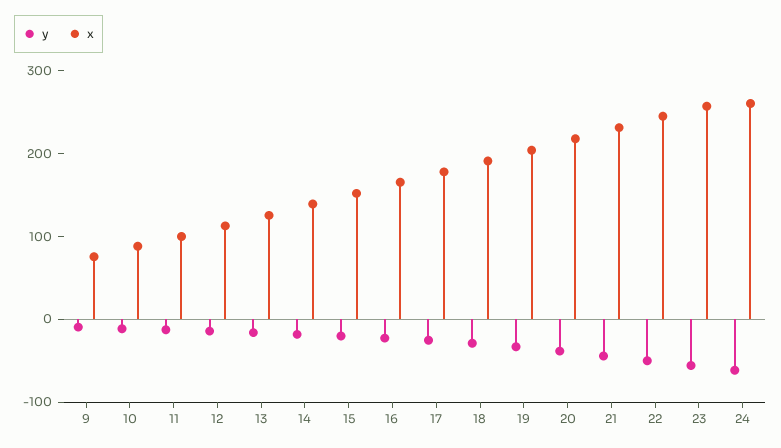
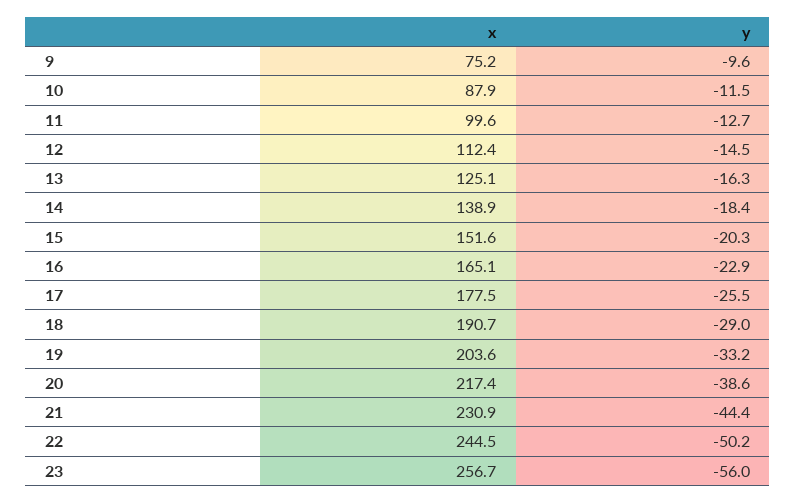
  {
    "y": {
      "9": -9.6,
      "10": -11.5,
      "11": -12.7,
      "12": -14.5,
      "13": -16.3,
      "14": -18.4,
      "15": -20.3,
      "16": -22.9,
      "17": -25.5,
      "18": -29,
      "19": -33.2,
      "20": -38.6,
      "21": -44.4,
      "22": -50.2,
-     "23": -56,
+     "23": -56
-     "24": -60
    },
    "x": {
      "9": 75.2,
      "10": 87.9,
      "11": 99.6,
      "12": 112.4,
      "13": 125.1,
      "14": 138.9,
      "15": 151.6,
      "16": 165.1,
      "17": 177.5,
      "18": 190.7,
      "19": 203.6,
      "20": 217.4,
      "21": 230.9,
      "22": 244.5,
-     "23": 256.7,
+     "23": 256.7
-     "24": 260
    }
  }

